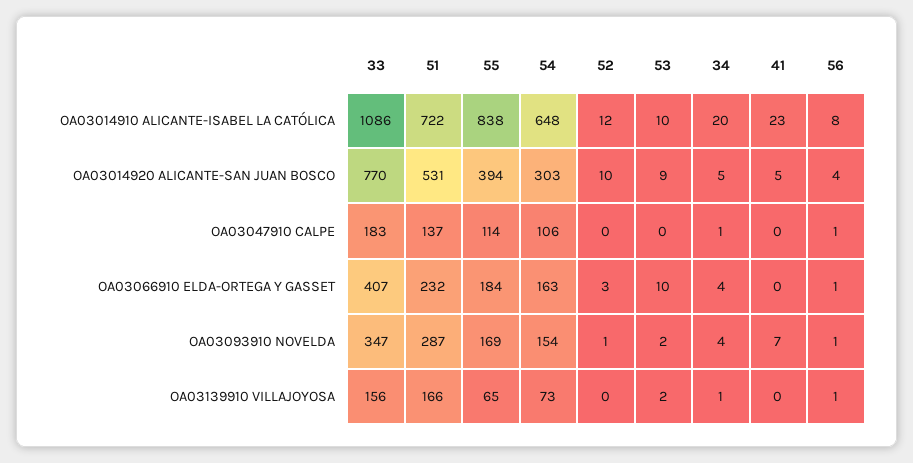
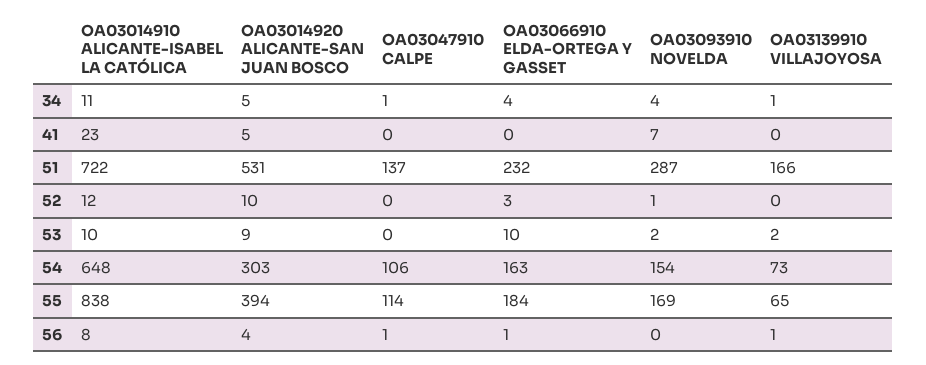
  {
-   "33": {
-     "OA03014910 ALICANTE-ISABEL LA CATÓLICA": 1086,
-     "OA03014920 ALICANTE-SAN JUAN BOSCO": 770,
-     "OA03047910 CALPE": 183,
-     "OA03066910 ELDA-ORTEGA Y GASSET": 407,
-     "OA03093910 NOVELDA": 347,
-     "OA03139910 VILLAJOYOSA": 156
-   },
    "51": {
      "OA03014910 ALICANTE-ISABEL LA CATÓLICA": 722,
      "OA03014920 ALICANTE-SAN JUAN BOSCO": 531,
      "OA03047910 CALPE": 137,
      "OA03066910 ELDA-ORTEGA Y GASSET": 232,
      "OA03093910 NOVELDA": 287,
      "OA03139910 VILLAJOYOSA": 166
    },
    "55": {
      "OA03014910 ALICANTE-ISABEL LA CATÓLICA": 838,
      "OA03014920 ALICANTE-SAN JUAN BOSCO": 394,
      "OA03047910 CALPE": 114,
      "OA03066910 ELDA-ORTEGA Y GASSET": 184,
      "OA03093910 NOVELDA": 169,
      "OA03139910 VILLAJOYOSA": 65
    },
    "54": {
      "OA03014910 ALICANTE-ISABEL LA CATÓLICA": 648,
      "OA03014920 ALICANTE-SAN JUAN BOSCO": 303,
      "OA03047910 CALPE": 106,
      "OA03066910 ELDA-ORTEGA Y GASSET": 163,
      "OA03093910 NOVELDA": 154,
      "OA03139910 VILLAJOYOSA": 73
    },
    "52": {
      "OA03014910 ALICANTE-ISABEL LA CATÓLICA": 12,
      "OA03014920 ALICANTE-SAN JUAN BOSCO": 10,
      "OA03047910 CALPE": 0,
      "OA03066910 ELDA-ORTEGA Y GASSET": 3,
      "OA03093910 NOVELDA": 1,
      "OA03139910 VILLAJOYOSA": 0
    },
    "53": {
      "OA03014910 ALICANTE-ISABEL LA CATÓLICA": 10,
      "OA03014920 ALICANTE-SAN JUAN BOSCO": 9,
      "OA03047910 CALPE": 0,
      "OA03066910 ELDA-ORTEGA Y GASSET": 10,
      "OA03093910 NOVELDA": 2,
      "OA03139910 VILLAJOYOSA": 2
    },
    "34": {
-     "OA03014910 ALICANTE-ISABEL LA CATÓLICA": 20,
+     "OA03014910 ALICANTE-ISABEL LA CATÓLICA": 11,
      "OA03014920 ALICANTE-SAN JUAN BOSCO": 5,
      "OA03047910 CALPE": 1,
      "OA03066910 ELDA-ORTEGA Y GASSET": 4,
      "OA03093910 NOVELDA": 4,
      "OA03139910 VILLAJOYOSA": 1
    },
    "41": {
      "OA03014910 ALICANTE-ISABEL LA CATÓLICA": 23,
      "OA03014920 ALICANTE-SAN JUAN BOSCO": 5,
      "OA03047910 CALPE": 0,
      "OA03066910 ELDA-ORTEGA Y GASSET": 0,
      "OA03093910 NOVELDA": 7,
      "OA03139910 VILLAJOYOSA": 0
    },
    "56": {
      "OA03014910 ALICANTE-ISABEL LA CATÓLICA": 8,
      "OA03014920 ALICANTE-SAN JUAN BOSCO": 4,
      "OA03047910 CALPE": 1,
      "OA03066910 ELDA-ORTEGA Y GASSET": 1,
-     "OA03093910 NOVELDA": 1,
+     "OA03093910 NOVELDA": 0,
      "OA03139910 VILLAJOYOSA": 1
    }
  }

